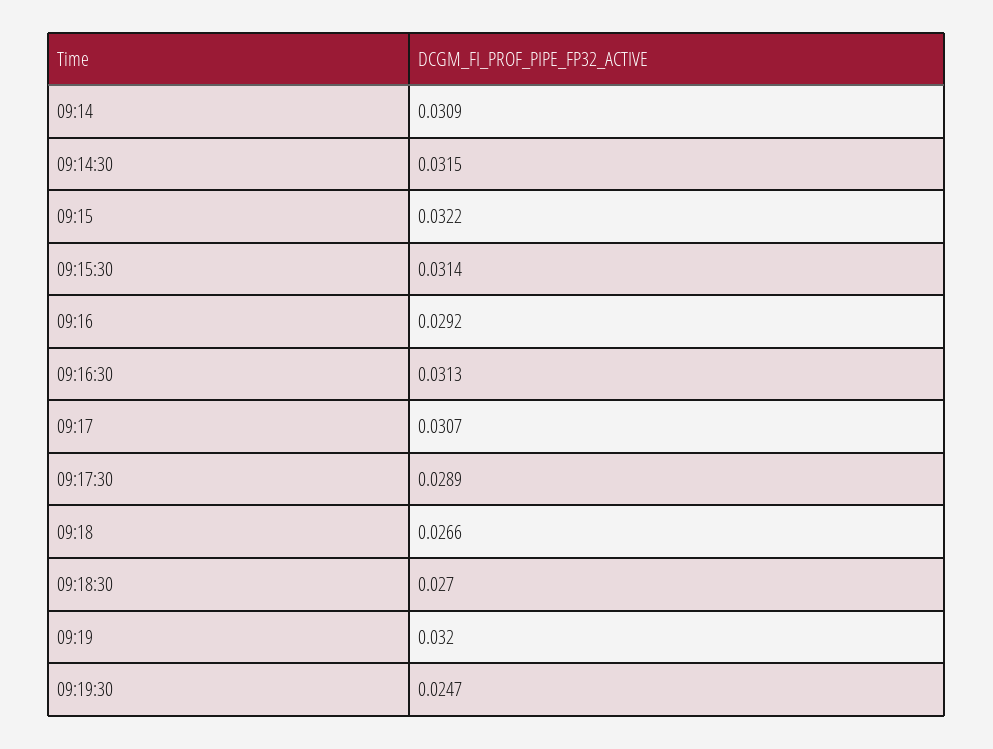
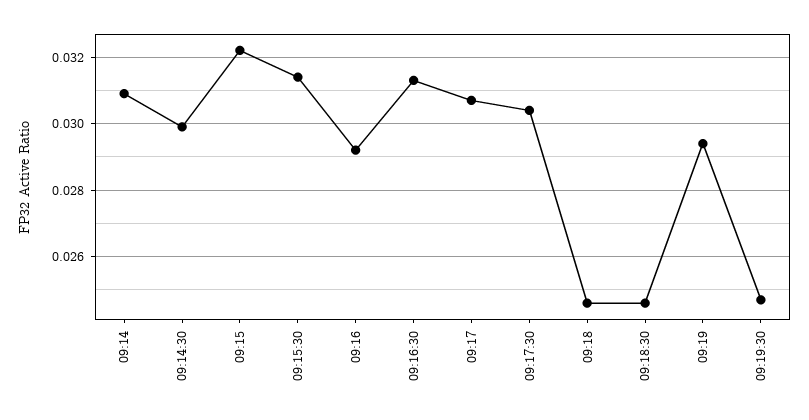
  {
    "09:14": 0.0309,
-   "09:14:30": 0.0315,
+   "09:14:30": 0.03,
    "09:15": 0.0322,
    "09:15:30": 0.0314,
    "09:16": 0.0292,
    "09:16:30": 0.0313,
    "09:17": 0.0307,
-   "09:17:30": 0.0289,
+   "09:17:30": 0.0305,
-   "09:18": 0.0266,
+   "09:18": 0.0245,
-   "09:18:30": 0.027,
+   "09:18:30": 0.0245,
-   "09:19": 0.032,
+   "09:19": 0.0295,
    "09:19:30": 0.0247
  }

